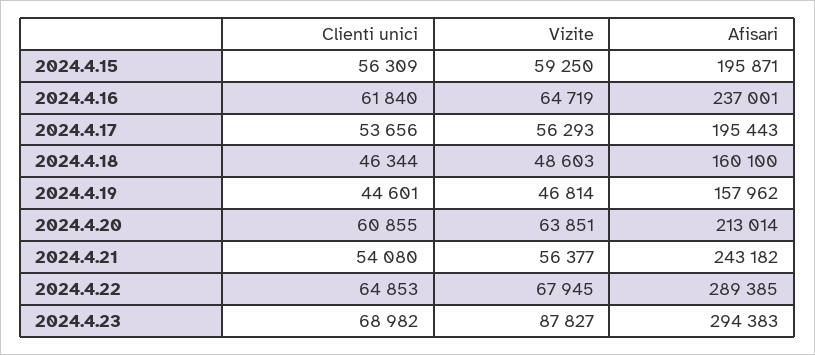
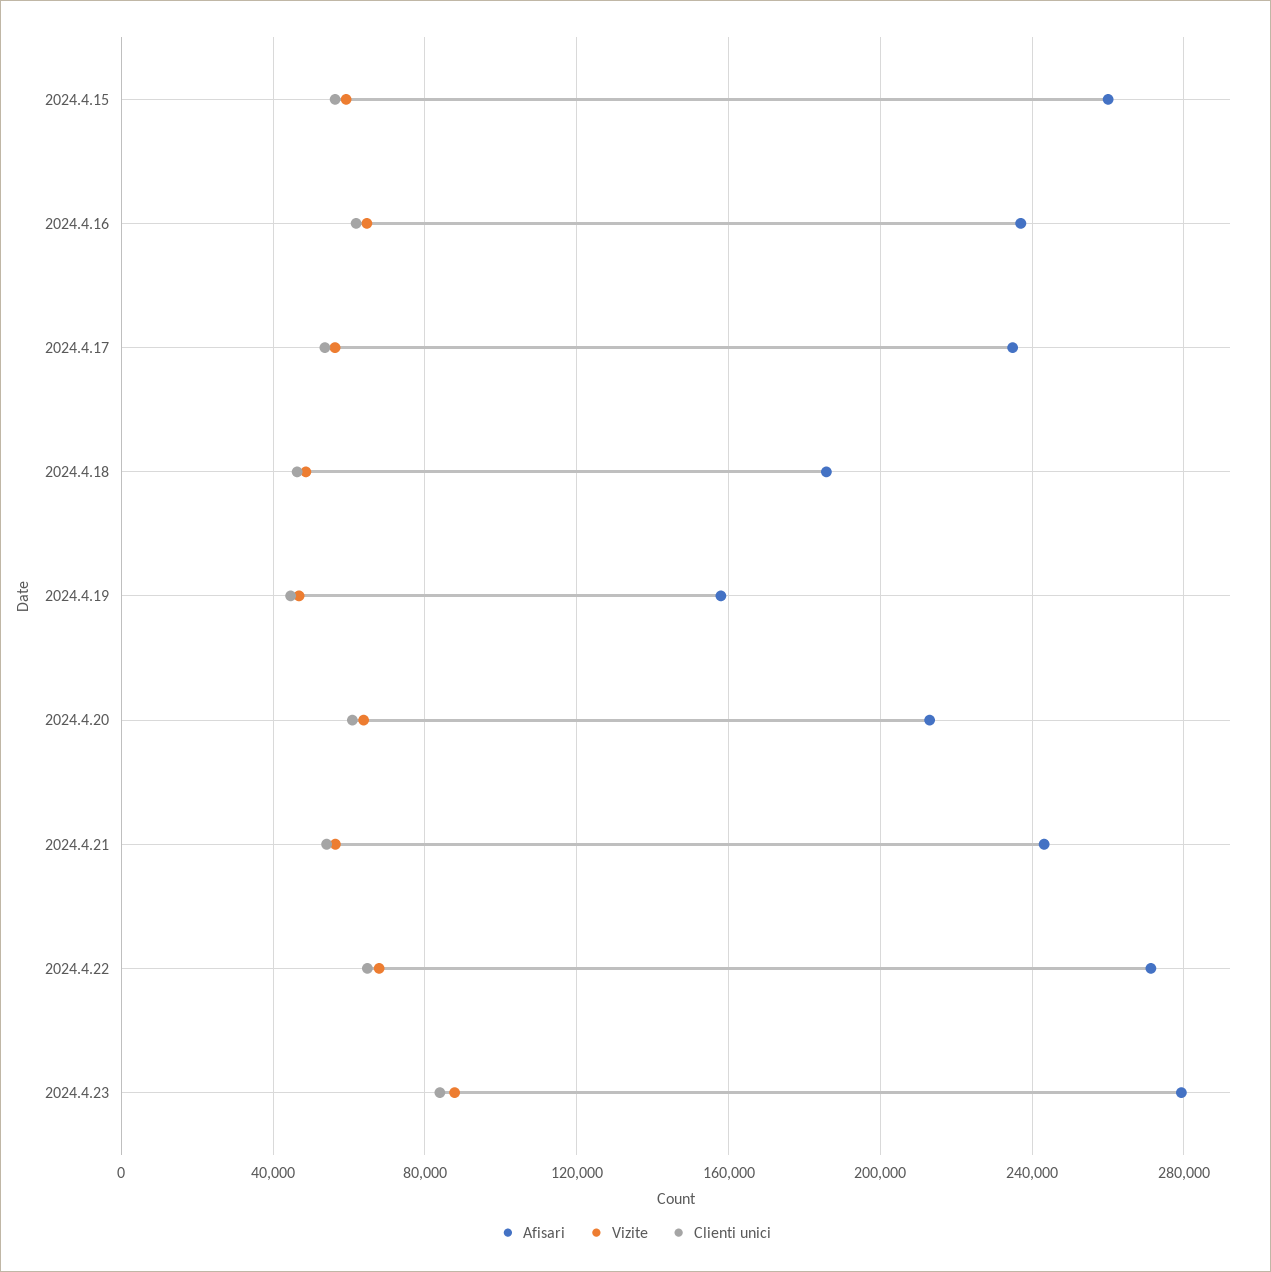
  {
    "Clienti unici": {
      "2024.4.15": 56309,
      "2024.4.16": 61840,
      "2024.4.17": 53656,
      "2024.4.18": 46344,
      "2024.4.19": 44601,
      "2024.4.20": 60855,
      "2024.4.21": 54080,
      "2024.4.22": 64853,
-     "2024.4.23": 68982
+     "2024.4.23": 85000
    },
    "Vizite": {
      "2024.4.15": 59250,
      "2024.4.16": 64719,
      "2024.4.17": 56293,
      "2024.4.18": 48603,
      "2024.4.19": 46814,
      "2024.4.20": 63851,
      "2024.4.21": 56377,
      "2024.4.22": 67945,
      "2024.4.23": 87827
    },
    "Afisari": {
-     "2024.4.15": 195871,
+     "2024.4.15": 260000,
      "2024.4.16": 237001,
-     "2024.4.17": 195443,
+     "2024.4.17": 235000,
-     "2024.4.18": 160100,
+     "2024.4.18": 185000,
      "2024.4.19": 157962,
      "2024.4.20": 213014,
      "2024.4.21": 243182,
-     "2024.4.22": 289385,
+     "2024.4.22": 270000,
-     "2024.4.23": 294383
+     "2024.4.23": 280000
    }
  }

